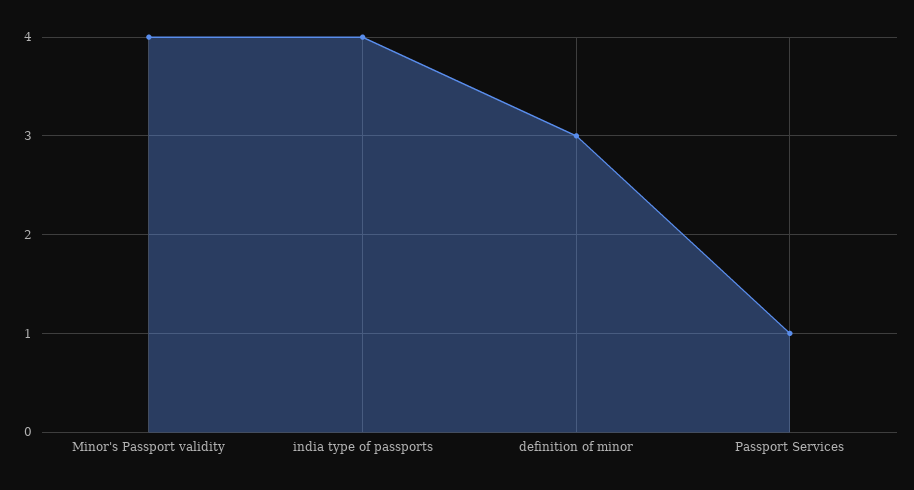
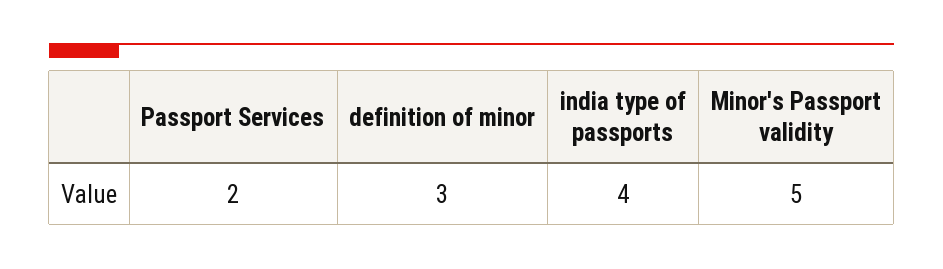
  {
-   "Minor's Passport validity": 4,
+   "Minor's Passport validity": 5,
    "india type of passports": 4,
    "definition of minor": 3,
-   "Passport Services": 1
+   "Passport Services": 2
  }

